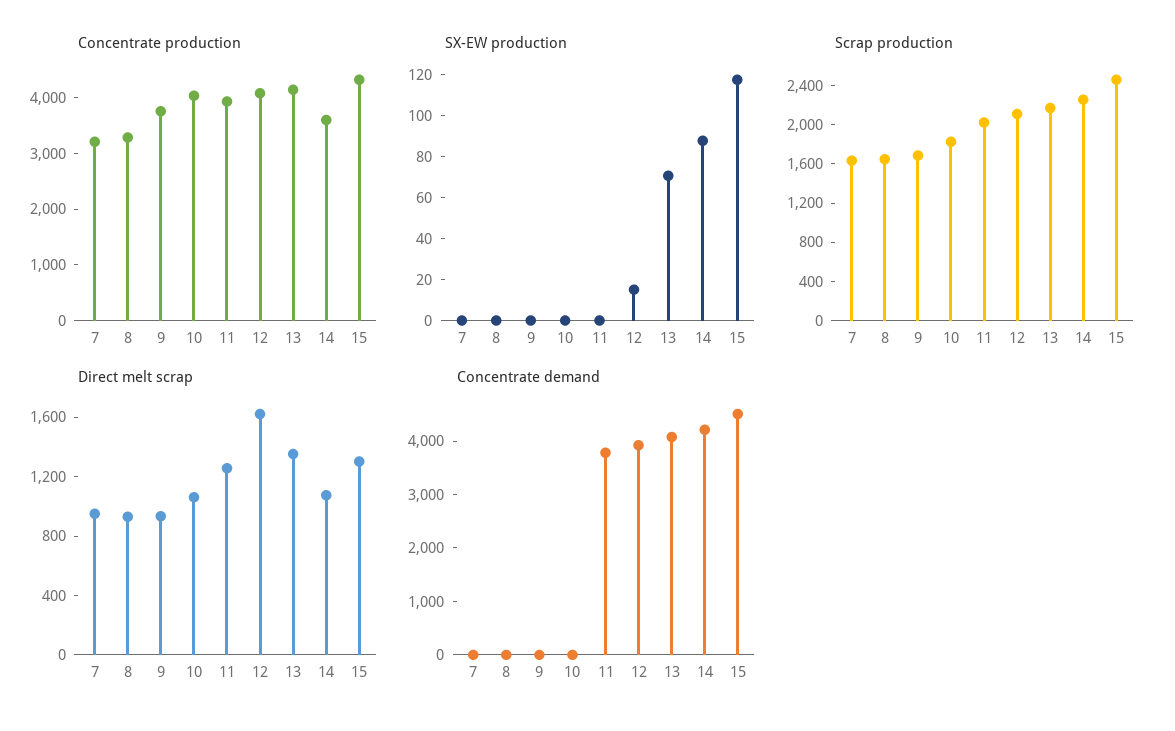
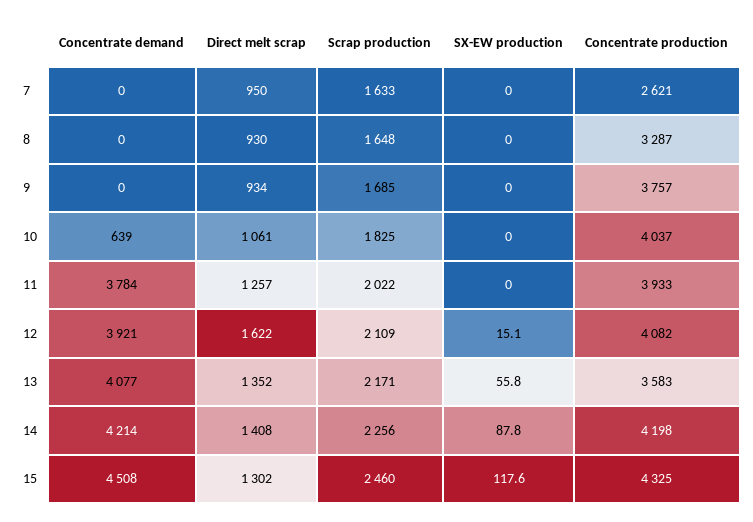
  {
    "Concentrate production": {
-     "7": 3200,
+     "7": 2621,
      "8": 3287,
      "9": 3757,
      "10": 4037,
      "11": 3933,
      "12": 4082,
-     "13": 4200,
+     "13": 3583,
-     "14": 3600,
+     "14": 4198,
      "15": 4325
    },
    "SX-EW production": {
      "7": 0,
      "8": 0,
      "9": 0,
      "10": 0,
      "11": 0,
      "12": 15.1,
-     "13": 70,
+     "13": 55.8,
      "14": 87.8,
      "15": 117.6
    },
    "Scrap production": {
      "7": 1633,
      "8": 1648,
      "9": 1685,
      "10": 1825,
      "11": 2022,
      "12": 2109,
      "13": 2171,
      "14": 2256,
      "15": 2460
    },
    "Direct melt scrap": {
      "7": 950,
      "8": 930,
      "9": 934,
      "10": 1061,
      "11": 1257,
      "12": 1622,
      "13": 1352,
-     "14": 1100,
+     "14": 1408,
      "15": 1302
    },
    "Concentrate demand": {
      "7": 0,
      "8": 0,
      "9": 0,
-     "10": 0,
+     "10": 639,
      "11": 3784,
      "12": 3921,
      "13": 4077,
      "14": 4214,
      "15": 4508
    }
  }

